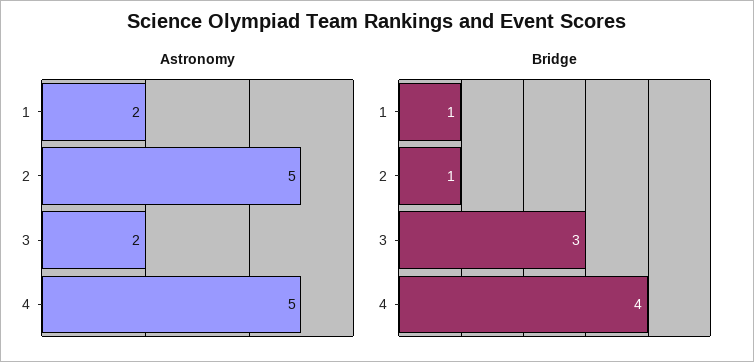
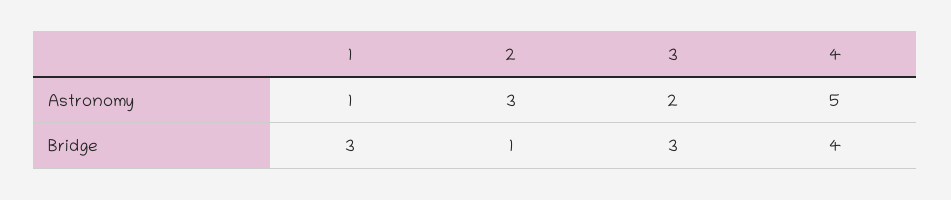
  {
    "Astronomy": {
-     "1": 2,
+     "1": 1,
-     "2": 5,
+     "2": 3,
      "3": 2,
      "4": 5
    },
    "Bridge": {
-     "1": 1,
+     "1": 3,
      "2": 1,
      "3": 3,
      "4": 4
    }
  }

